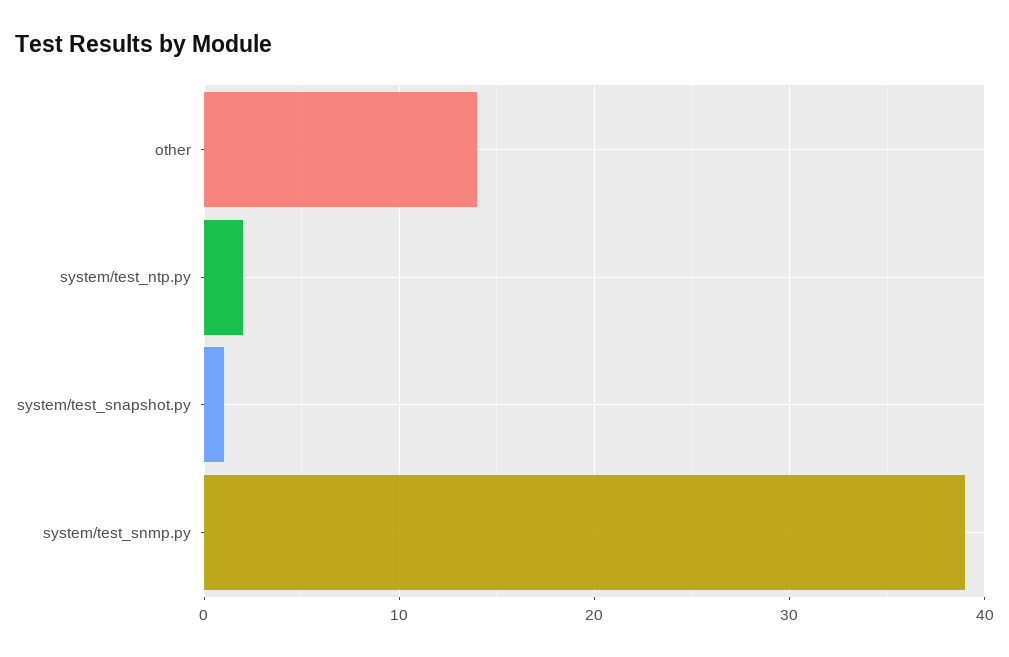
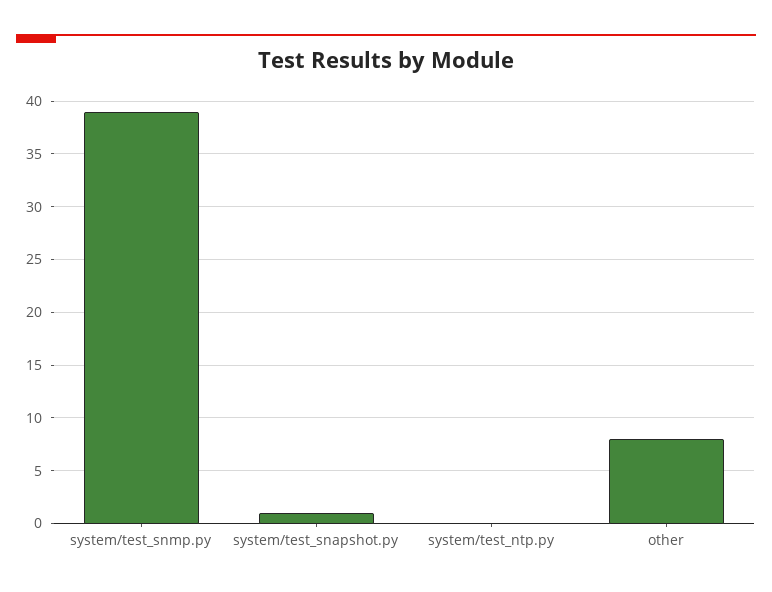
  {
-   "other": 14,
+   "other": 8,
-   "system/test_ntp.py": 2,
+   "system/test_ntp.py": 0,
    "system/test_snapshot.py": 1,
    "system/test_snmp.py": 39
  }

